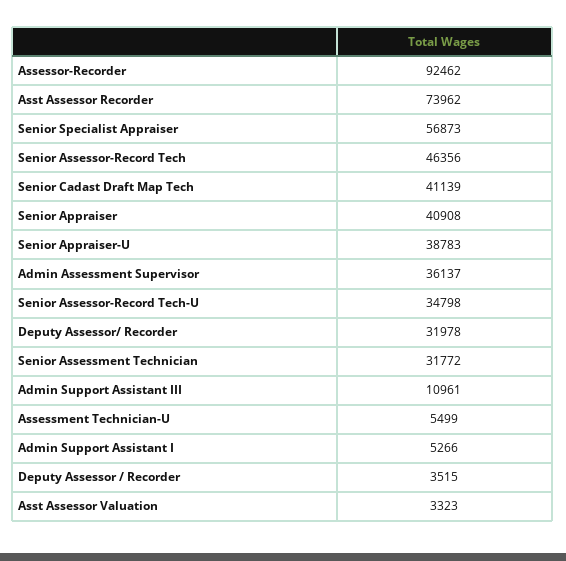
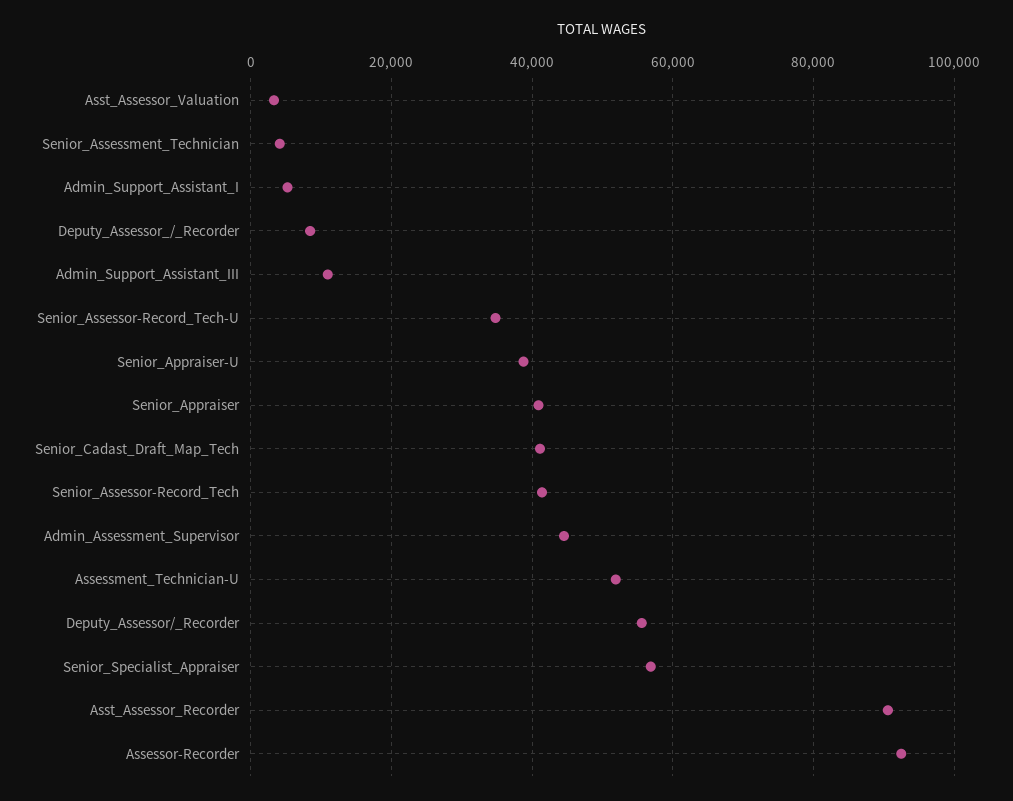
  {
    "Assessor-Recorder": 92462,
-   "Asst Assessor Recorder": 73962,
+   "Asst Assessor Recorder": 90000,
    "Senior Specialist Appraiser": 56873,
-   "Senior Assessor-Record Tech": 46356,
+   "Senior Assessor-Record Tech": 42000,
    "Senior Cadast Draft Map Tech": 41139,
    "Senior Appraiser": 40908,
    "Senior Appraiser-U": 38783,
-   "Admin Assessment Supervisor": 36137,
+   "Admin Assessment Supervisor": 44000,
    "Senior Assessor-Record Tech-U": 34798,
-   "Deputy Assessor/ Recorder": 31978,
+   "Deputy Assessor/ Recorder": 56000,
-   "Senior Assessment Technician": 31772,
+   "Senior Assessment Technician": 4000,
    "Admin Support Assistant III": 10961,
-   "Assessment Technician-U": 5499,
+   "Assessment Technician-U": 52000,
    "Admin Support Assistant I": 5266,
-   "Deputy Assessor / Recorder": 3515,
+   "Deputy Assessor / Recorder": 8000,
    "Asst Assessor Valuation": 3323
  }

